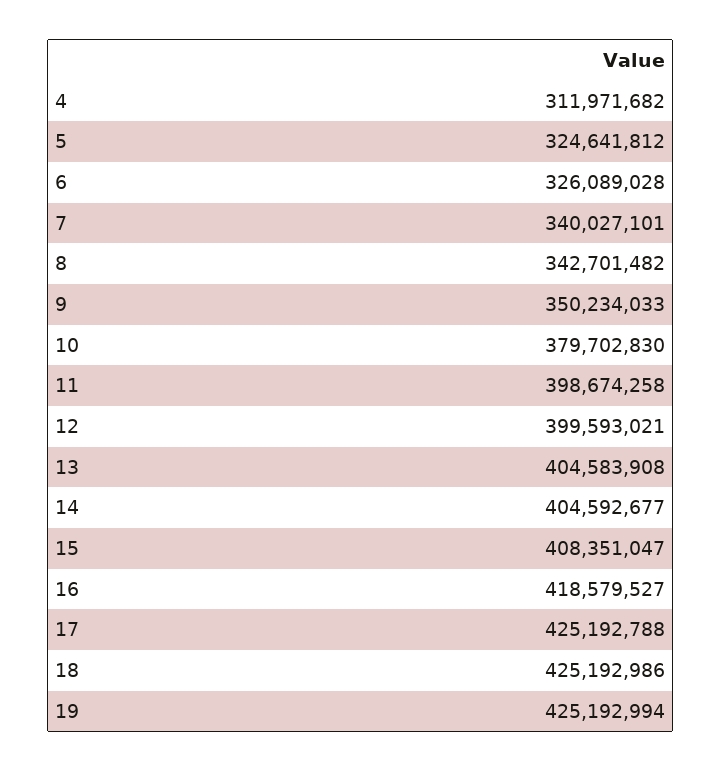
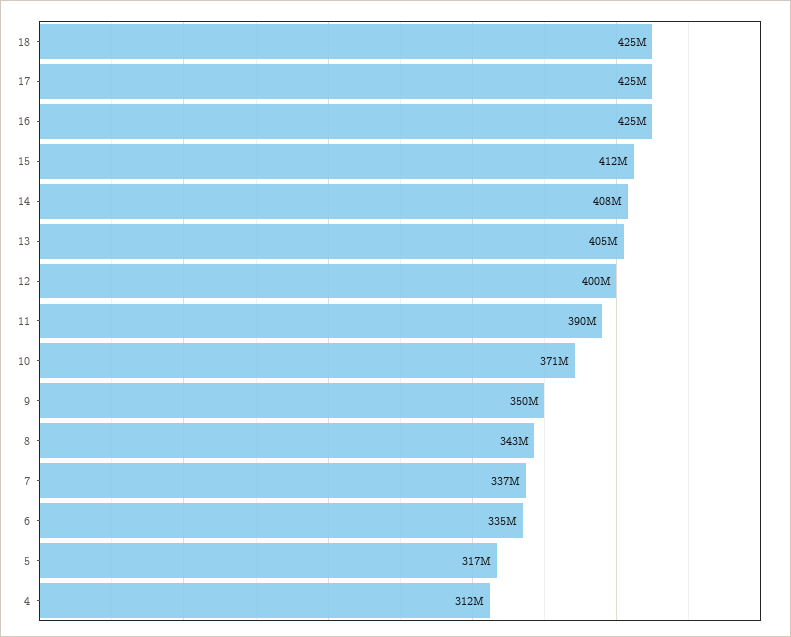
  {
    "4": 311971682,
-   "5": 324641812,
+   "5": 317000000,
-   "6": 326089028,
+   "6": 335000000,
-   "7": 340027101,
+   "7": 337000000,
    "8": 342701482,
    "9": 350234033,
-   "10": 379702830,
+   "10": 371000000,
-   "11": 398674258,
+   "11": 390000000,
    "12": 399593021,
    "13": 404583908,
-   "14": 404592677,
+   "14": 408000000,
-   "15": 408351047,
+   "15": 412000000,
-   "16": 418579527,
+   "16": 425000000,
    "17": 425192788,
-   "18": 425192986,
+   "18": 425192986
-   "19": 425192994
  }

